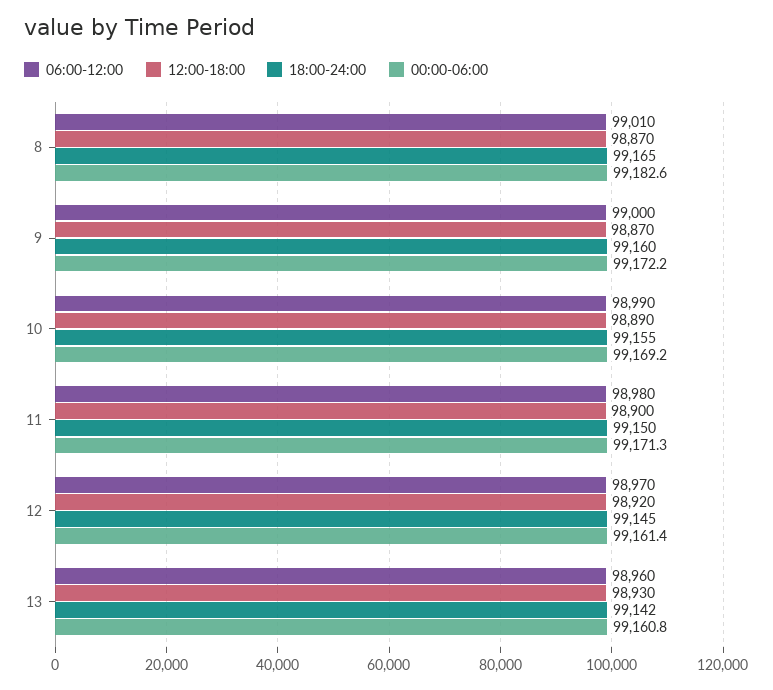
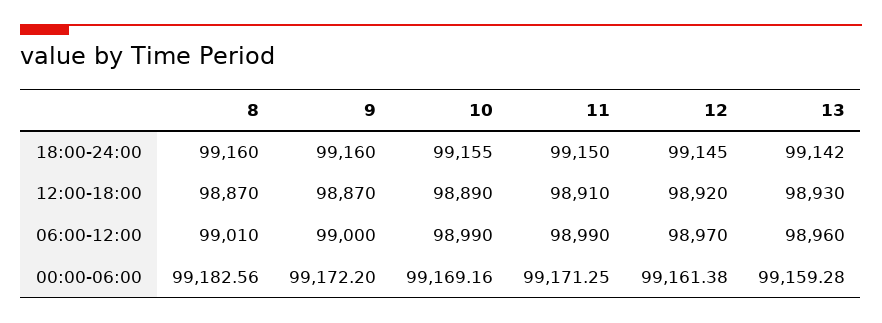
  {
    "06:00-12:00": {
      "8": 99010,
      "9": 99000,
      "10": 98990,
-     "11": 98980,
+     "11": 98990,
      "12": 98970,
      "13": 98960
    },
    "12:00-18:00": {
      "8": 98870,
      "9": 98870,
      "10": 98890,
-     "11": 98900,
+     "11": 98910,
      "12": 98920,
      "13": 98930
    },
    "18:00-24:00": {
-     "8": 99165,
+     "8": 99160,
      "9": 99160,
      "10": 99155,
      "11": 99150,
      "12": 99145,
      "13": 99142
    },
    "00:00-06:00": {
      "8": 99182.56,
      "9": 99172.2,
      "10": 99169.16,
      "11": 99171.25,
      "12": 99161.38,
-     "13": 99160.8
+     "13": 99159.28
    }
  }

